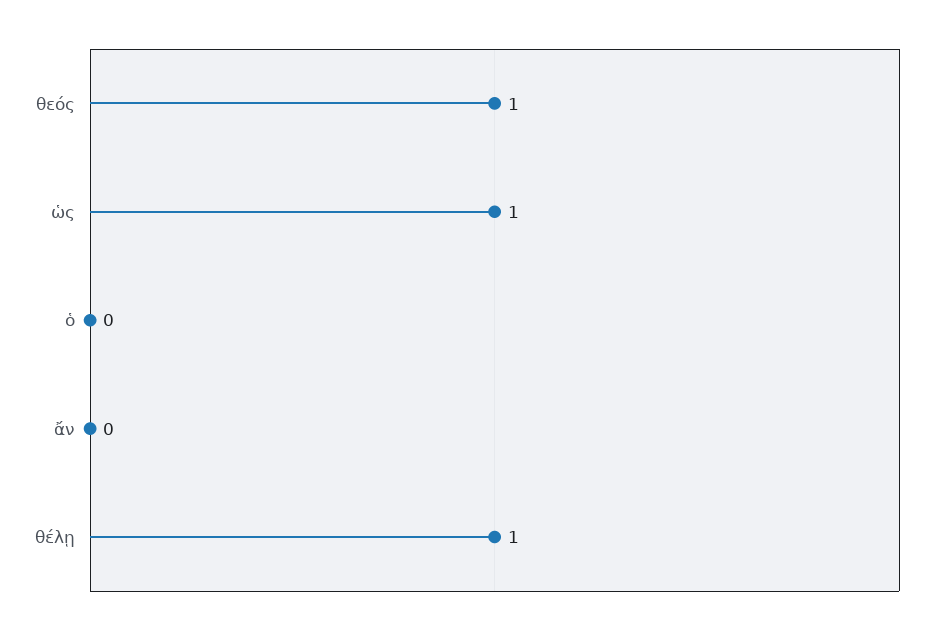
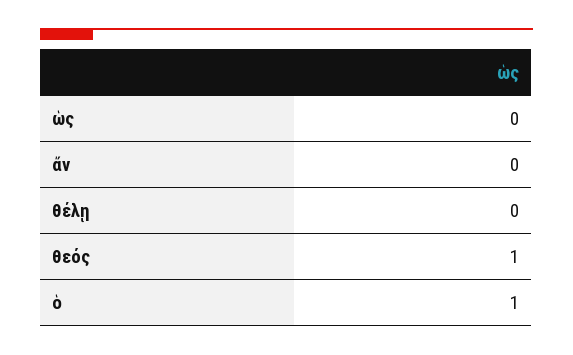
  {
    "θεός": 1,
-   "ὡς": 1,
+   "ὡς": 0,
-   "ὁ": 0,
+   "ὁ": 1,
    "ἄν": 0,
-   "θέλῃ": 1
+   "θέλῃ": 0
  }

